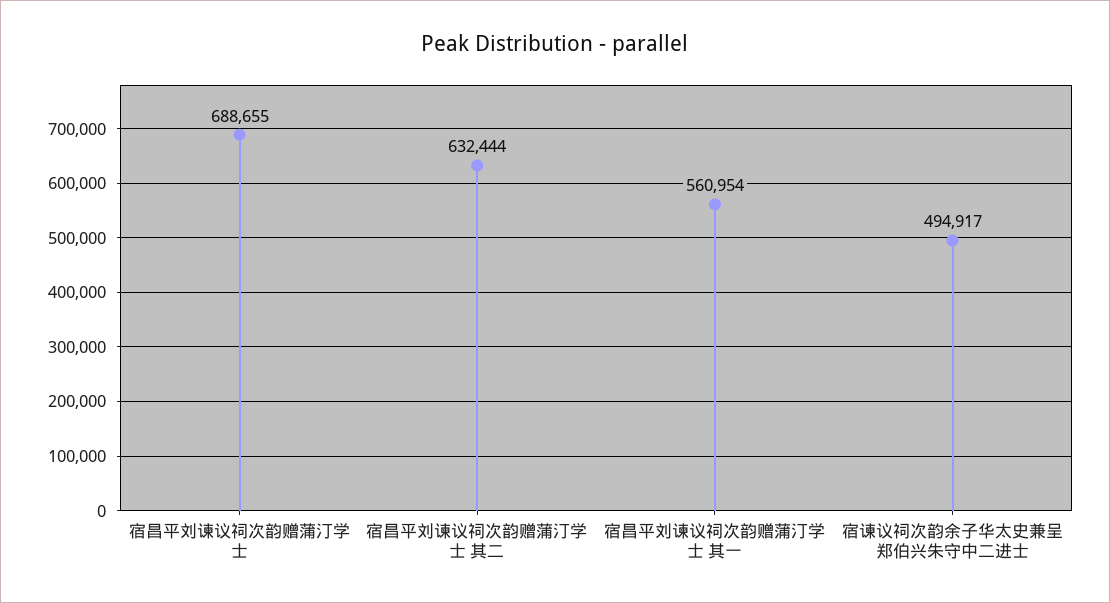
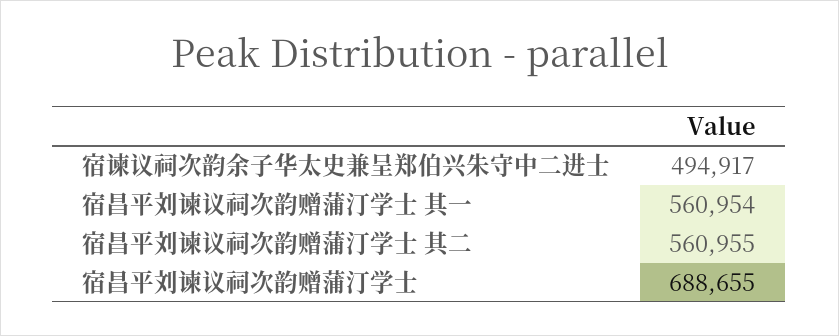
  {
    "宿昌平刘谏议祠次韵赠蒲汀学士": 688655,
-   "宿昌平刘谏议祠次韵赠蒲汀学士 其二": 632444,
+   "宿昌平刘谏议祠次韵赠蒲汀学士 其二": 560955,
    "宿昌平刘谏议祠次韵赠蒲汀学士 其一": 560954,
    "宿谏议祠次韵余子华太史兼呈郑伯兴朱守中二进士": 494917
  }

